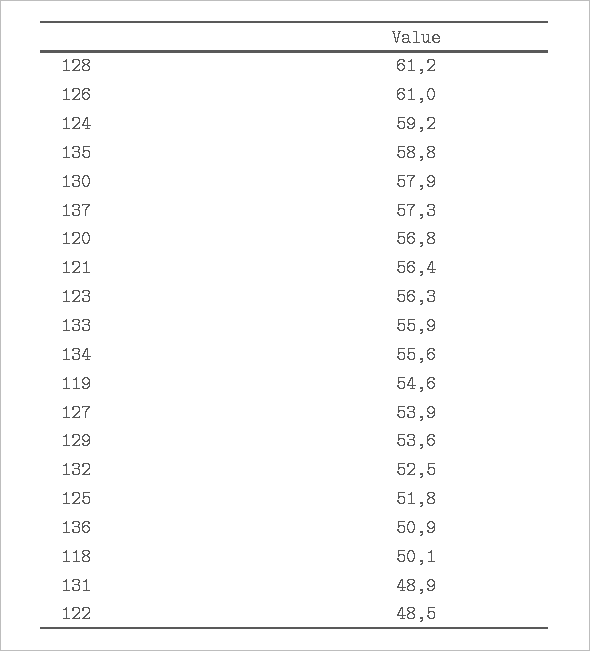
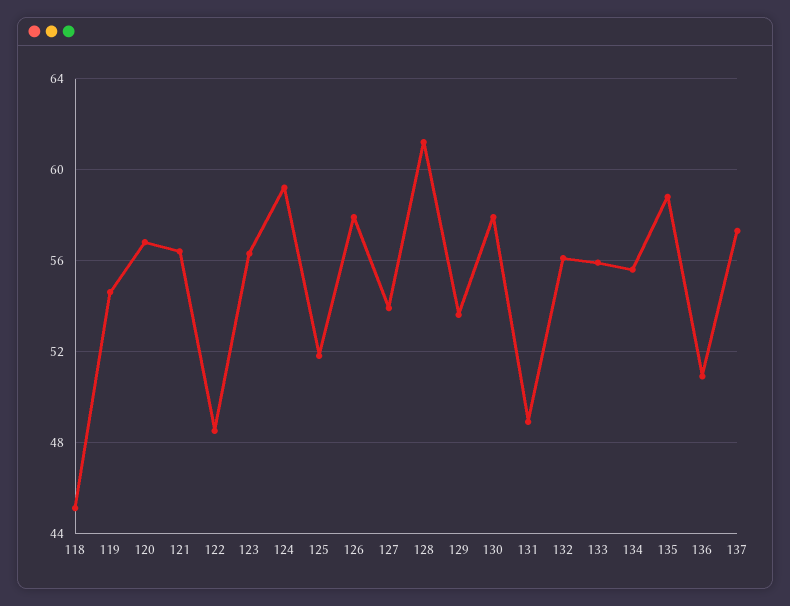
  {
    "128": 61.2,
-   "126": 61,
+   "126": 58,
    "124": 59.2,
    "135": 58.8,
    "130": 57.9,
    "137": 57.3,
    "120": 56.8,
    "121": 56.4,
    "123": 56.3,
    "133": 55.9,
    "134": 55.6,
    "119": 54.6,
    "127": 53.9,
    "129": 53.6,
-   "132": 52.5,
+   "132": 56,
    "125": 51.8,
    "136": 50.9,
-   "118": 50.1,
+   "118": 45,
    "131": 48.9,
    "122": 48.5
  }

